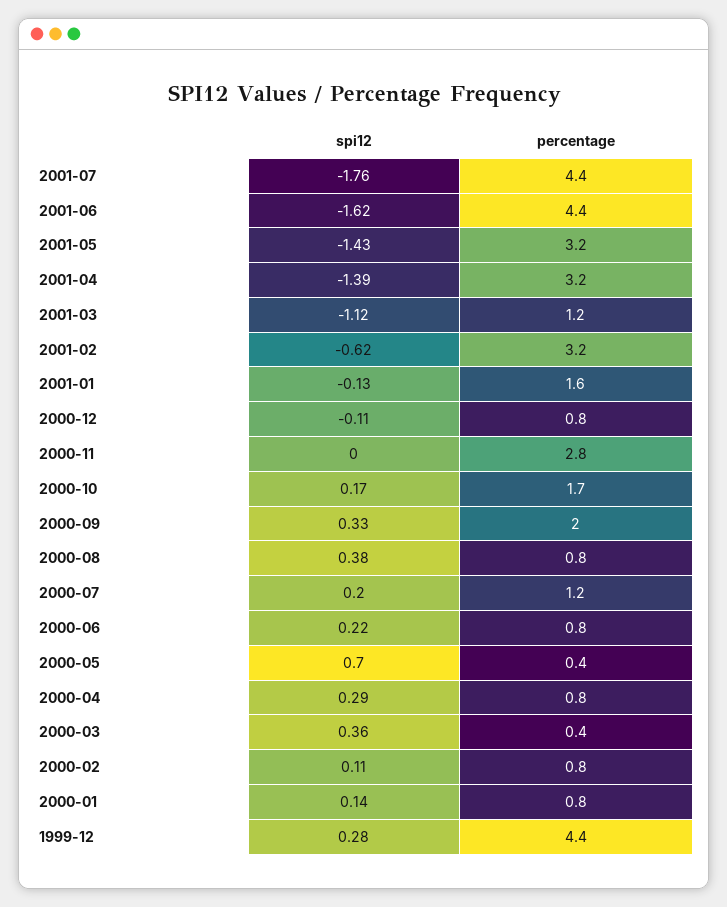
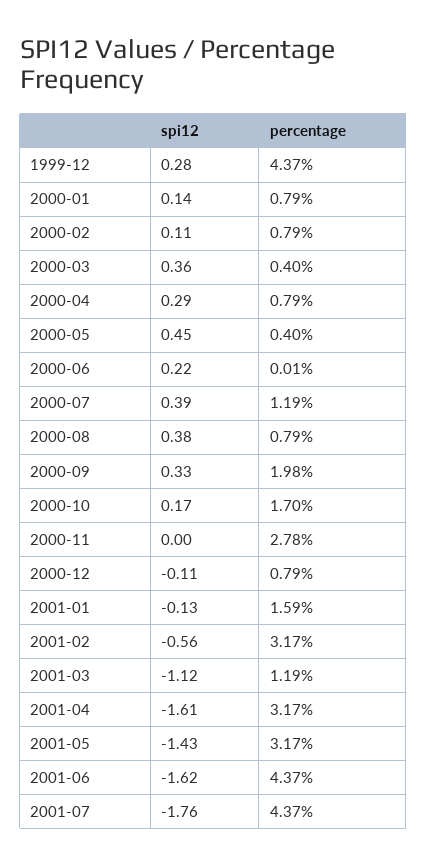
  {
    "spi12": {
      "2001-07": -1.76,
      "2001-06": -1.62,
      "2001-05": -1.43,
-     "2001-04": -1.39,
+     "2001-04": -1.61,
      "2001-03": -1.12,
-     "2001-02": -0.62,
+     "2001-02": -0.56,
      "2001-01": -0.13,
      "2000-12": -0.11,
      "2000-11": 0,
      "2000-10": 0.17,
      "2000-09": 0.33,
      "2000-08": 0.38,
-     "2000-07": 0.2,
+     "2000-07": 0.39,
      "2000-06": 0.22,
-     "2000-05": 0.7,
+     "2000-05": 0.45,
      "2000-04": 0.29,
      "2000-03": 0.36,
      "2000-02": 0.11,
      "2000-01": 0.14,
      "1999-12": 0.28
    },
    "percentage": {
      "2001-07": 4.37,
      "2001-06": 4.37,
      "2001-05": 3.17,
      "2001-04": 3.17,
      "2001-03": 1.19,
      "2001-02": 3.17,
      "2001-01": 1.59,
      "2000-12": 0.79,
      "2000-11": 2.78,
      "2000-10": 1.7,
      "2000-09": 1.98,
      "2000-08": 0.79,
      "2000-07": 1.19,
-     "2000-06": 0.8,
+     "2000-06": 0.01,
      "2000-05": 0.4,
      "2000-04": 0.79,
      "2000-03": 0.4,
      "2000-02": 0.79,
      "2000-01": 0.79,
      "1999-12": 4.37
    }
  }

